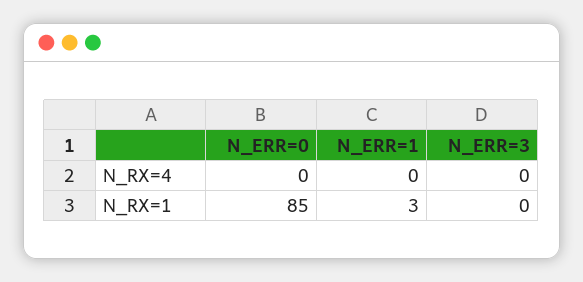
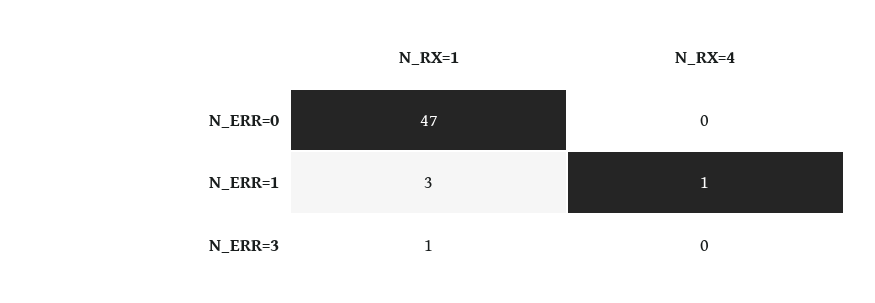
  {
    "N_ERR=0": {
      "N_RX=4": 0,
-     "N_RX=1": 85
+     "N_RX=1": 47
    },
    "N_ERR=1": {
-     "N_RX=4": 0,
+     "N_RX=4": 1,
      "N_RX=1": 3
    },
    "N_ERR=3": {
      "N_RX=4": 0,
-     "N_RX=1": 0
+     "N_RX=1": 1
    }
  }

